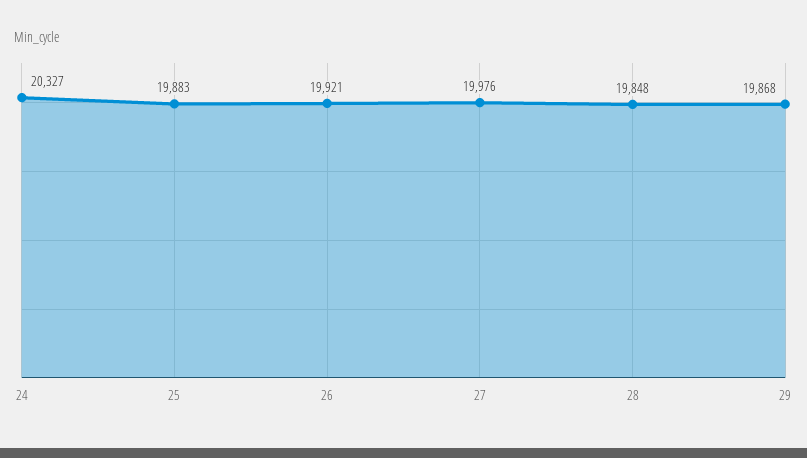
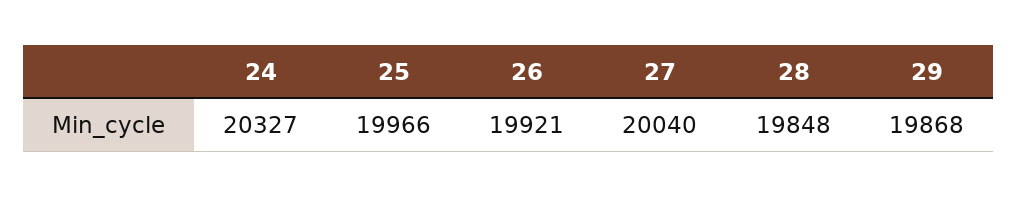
  {
    "24": 20327,
-   "25": 19883,
+   "25": 19966,
    "26": 19921,
-   "27": 19976,
+   "27": 20040,
    "28": 19848,
    "29": 19868
  }

